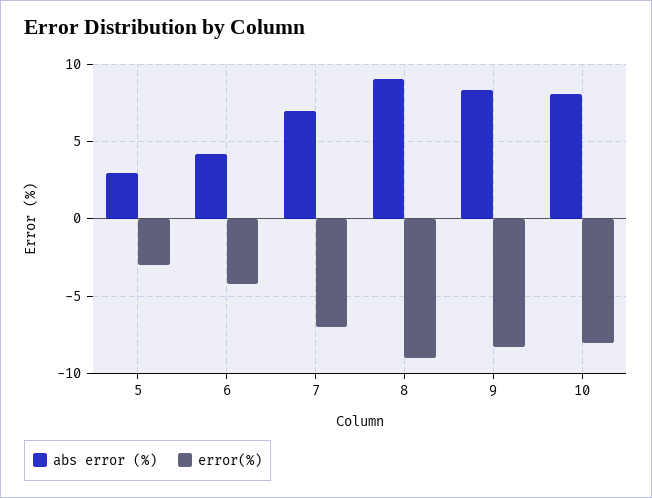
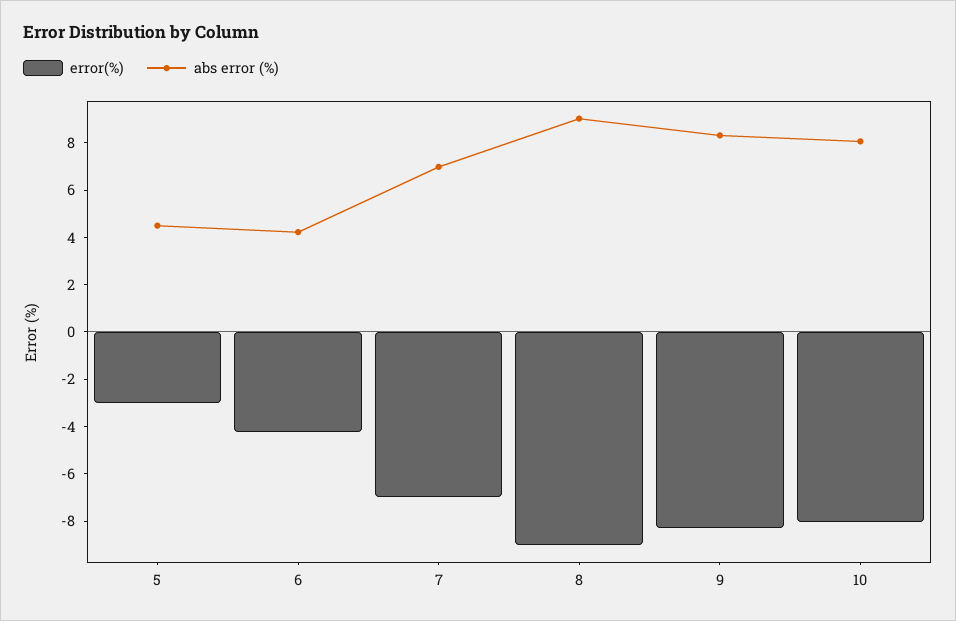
  {
    "abs error (%)": {
-     "5": 3,
+     "5": 4.5,
      "6": 4,
      "7": 7,
      "8": 9,
      "9": 8.5,
      "10": 8
    },
    "error(%)": {
      "5": -3,
      "6": -4,
      "7": -7,
      "8": -9,
      "9": -8.5,
      "10": -8
    }
  }

